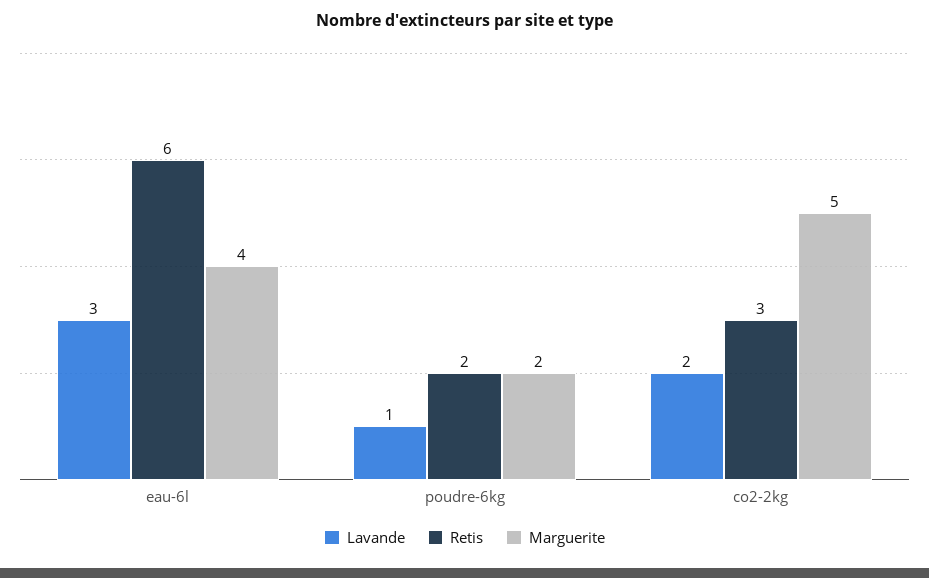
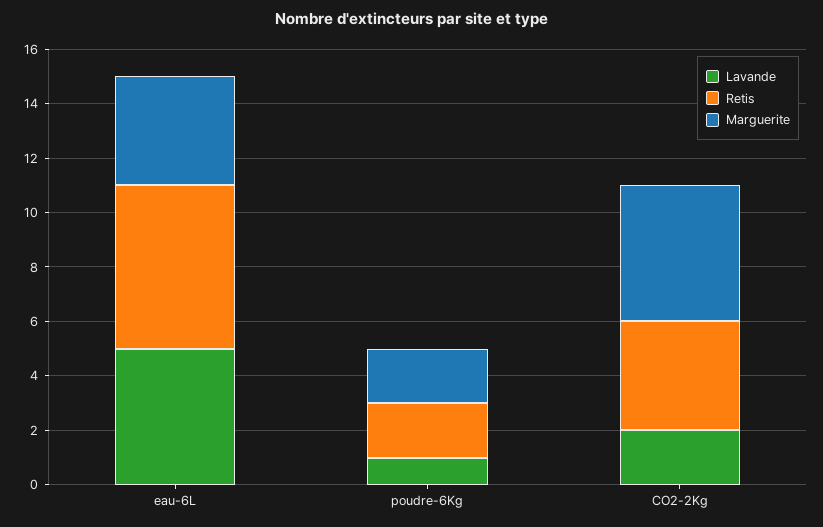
  {
    "Lavande": {
-     "eau-6l": 3,
+     "eau-6l": 5,
      "poudre-6kg": 1,
      "co2-2kg": 2
    },
    "Retis": {
      "eau-6l": 6,
      "poudre-6kg": 2,
-     "co2-2kg": 3
+     "co2-2kg": 4
    },
    "Marguerite": {
      "eau-6l": 4,
      "poudre-6kg": 2,
      "co2-2kg": 5
    }
  }

